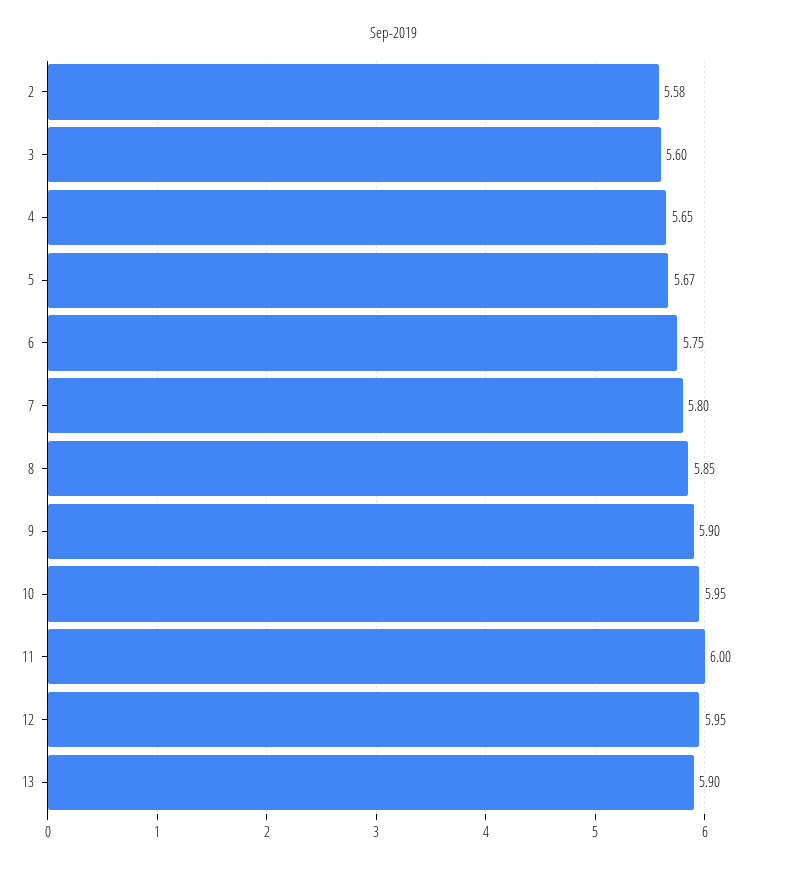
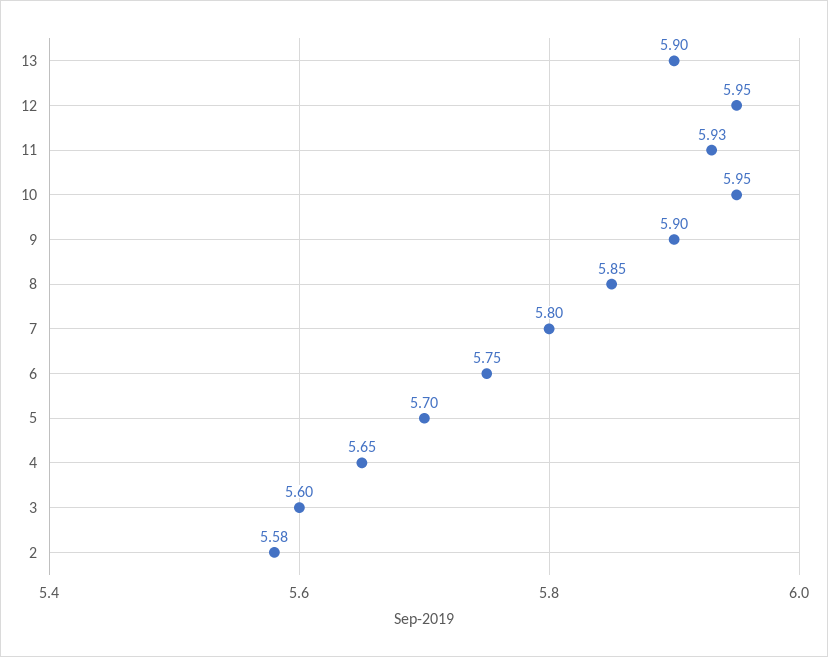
  {
    "2": 5.58,
    "3": 5.6,
    "4": 5.65,
-   "5": 5.67,
+   "5": 5.7,
    "6": 5.75,
    "7": 5.8,
    "8": 5.85,
    "9": 5.9,
    "10": 5.95,
-   "11": 6,
+   "11": 5.93,
    "12": 5.95,
    "13": 5.9
  }

